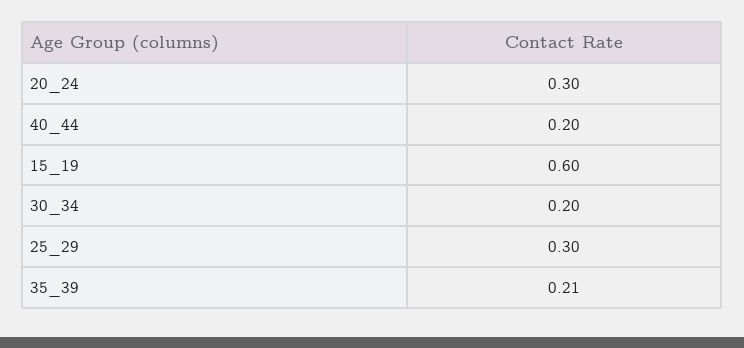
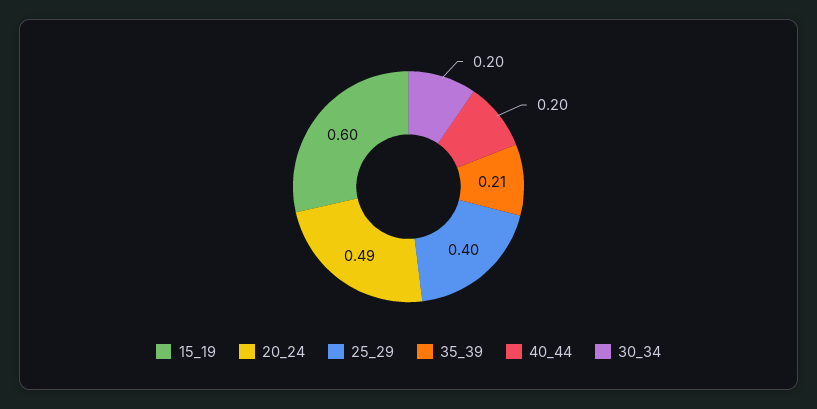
  {
-   "20_24": 0.3,
+   "20_24": 0.49,
    "40_44": 0.2,
    "15_19": 0.6,
    "30_34": 0.2,
-   "25_29": 0.3,
+   "25_29": 0.4,
    "35_39": 0.21
  }

